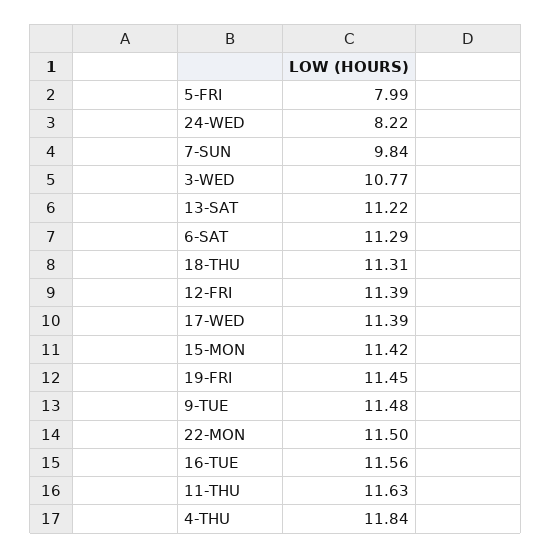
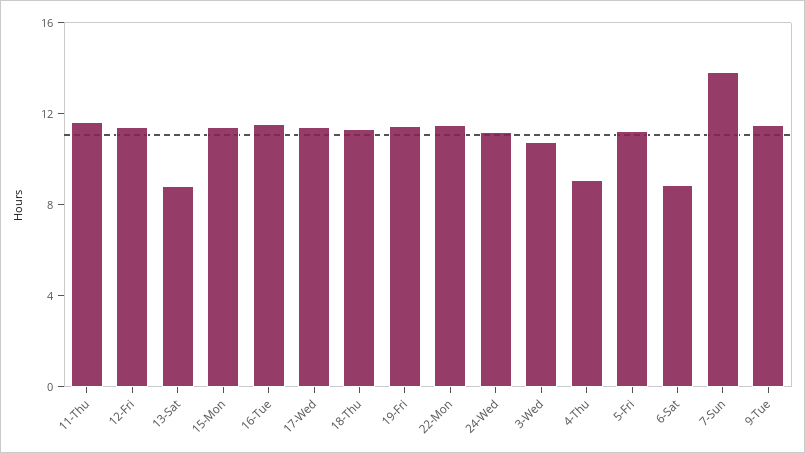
  {
-   "5-FRI": 7.99,
+   "5-FRI": 11,
-   "24-WED": 8.22,
+   "24-WED": 11,
-   "7-SUN": 9.84,
+   "7-SUN": 14,
    "3-WED": 10.77,
-   "13-SAT": 11.22,
+   "13-SAT": 9,
-   "6-SAT": 11.29,
+   "6-SAT": 9,
    "18-THU": 11.31,
    "12-FRI": 11.39,
    "17-WED": 11.39,
    "15-MON": 11.42,
    "19-FRI": 11.45,
    "9-TUE": 11.48,
    "22-MON": 11.5,
    "16-TUE": 11.56,
    "11-THU": 11.63,
-   "4-THU": 11.84
+   "4-THU": 9
  }

